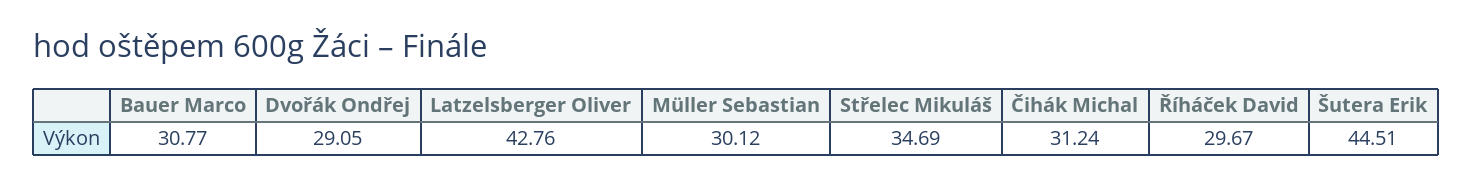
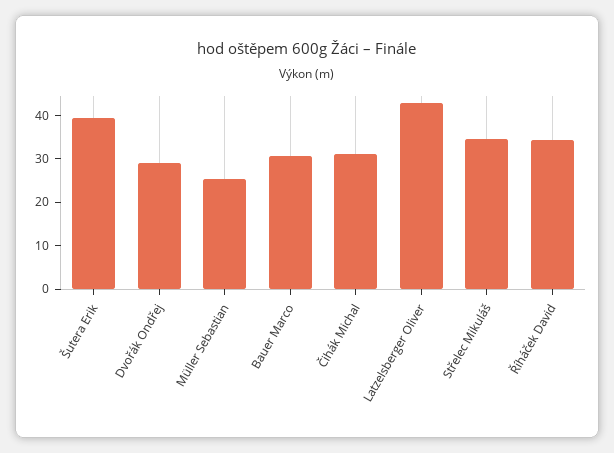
  {
    "Bauer Marco": 30.77,
    "Dvořák Ondřej": 29.05,
    "Latzelsberger Oliver": 42.76,
-   "Müller Sebastian": 30.12,
+   "Müller Sebastian": 26,
    "Střelec Mikuláš": 34.69,
    "Čihák Michal": 31.24,
-   "Říháček David": 29.67,
+   "Říháček David": 34,
-   "Šutera Erik": 44.51
+   "Šutera Erik": 40
  }

